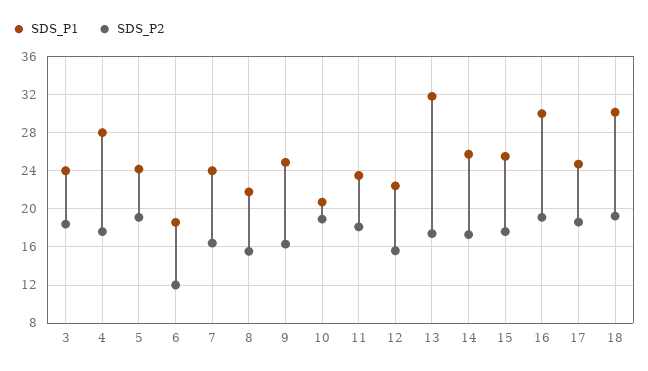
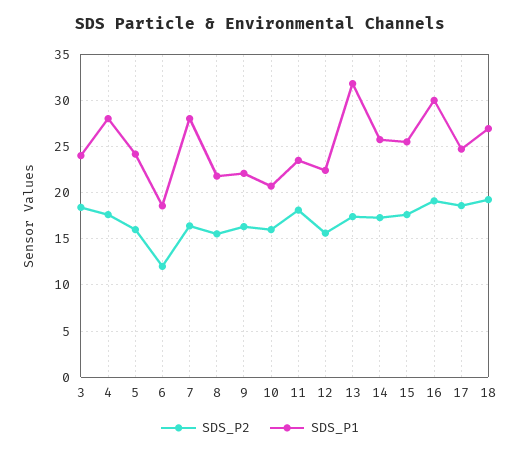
  {
    "SDS_P1": {
      "3": 24,
      "4": 28,
      "5": 24,
      "6": 19,
-     "7": 24,
+     "7": 28,
      "8": 22,
-     "9": 25,
+     "9": 22,
      "10": 21,
      "11": 24,
      "12": 22,
      "13": 32,
      "14": 26,
      "15": 26,
      "16": 30,
      "17": 25,
-     "18": 30
+     "18": 27
    },
    "SDS_P2": {
      "3": 18,
      "4": 18,
-     "5": 19,
+     "5": 16,
      "6": 12,
      "7": 16,
      "8": 16,
      "9": 16,
-     "10": 19,
+     "10": 16,
      "11": 18,
      "12": 16,
      "13": 17,
      "14": 17,
      "15": 18,
      "16": 19,
      "17": 19,
      "18": 19
    }
  }

